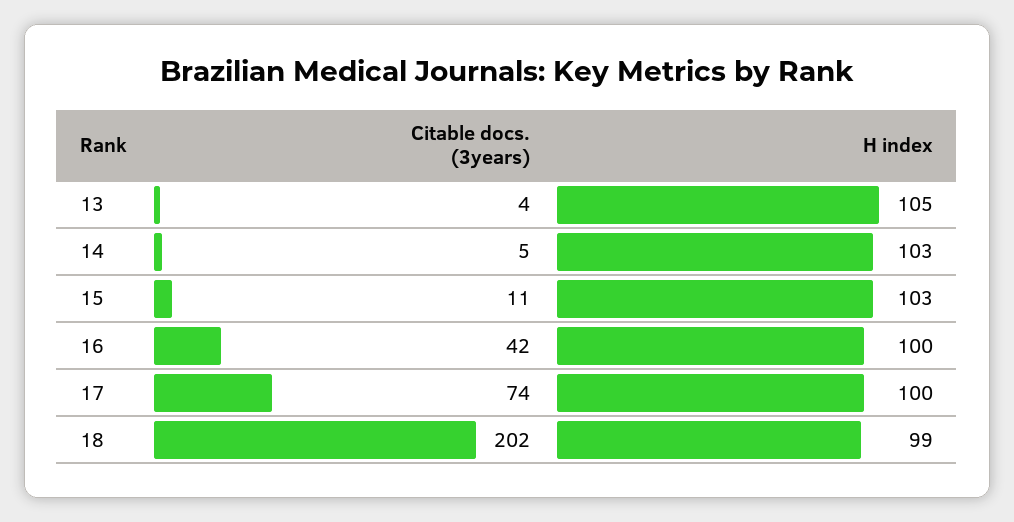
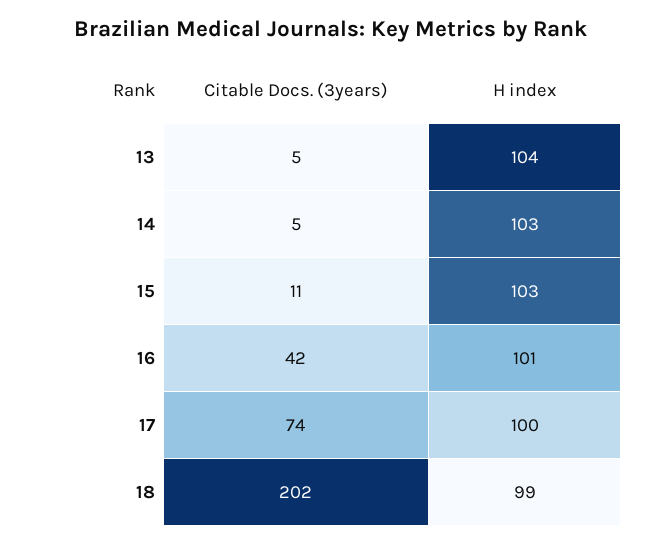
  {
    "Citable docs. (3years)": {
-     "13": 4,
+     "13": 5,
      "14": 5,
      "15": 11,
      "16": 42,
      "17": 74,
      "18": 202
    },
    "H index": {
-     "13": 105,
+     "13": 104,
      "14": 103,
      "15": 103,
-     "16": 100,
+     "16": 101,
      "17": 100,
      "18": 99
    }
  }

